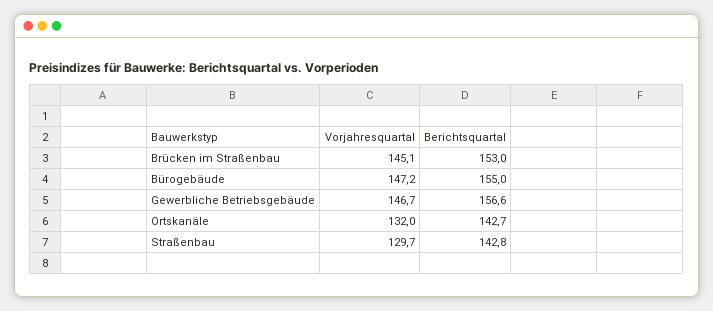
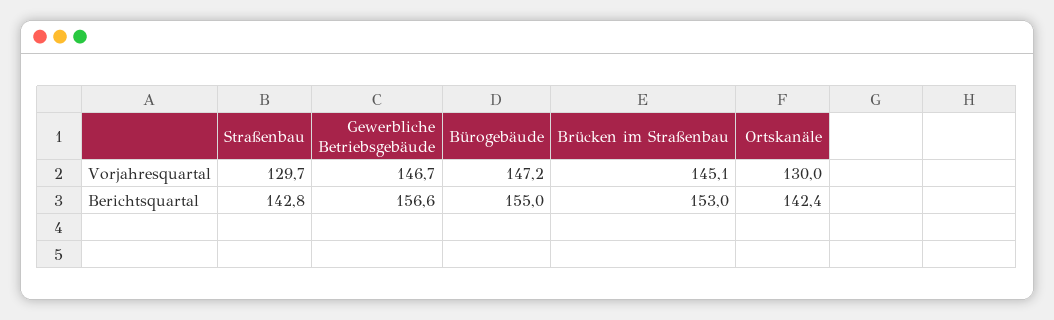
  {
    "Vorjahresquartal": {
      "Brücken im Straßenbau": 145.1,
      "Bürogebäude": 147.2,
      "Gewerbliche Betriebsgebäude": 146.7,
-     "Ortskanäle": 132,
+     "Ortskanäle": 130,
      "Straßenbau": 129.7
    },
    "Berichtsquartal": {
      "Brücken im Straßenbau": 153,
      "Bürogebäude": 155,
      "Gewerbliche Betriebsgebäude": 156.6,
-     "Ortskanäle": 142.7,
+     "Ortskanäle": 142.4,
      "Straßenbau": 142.8
    }
  }

